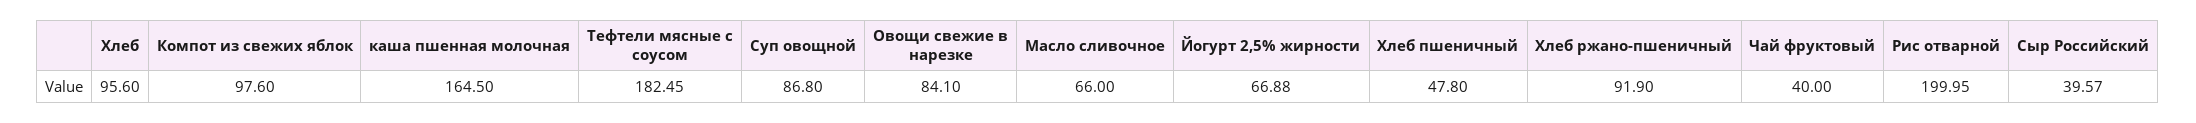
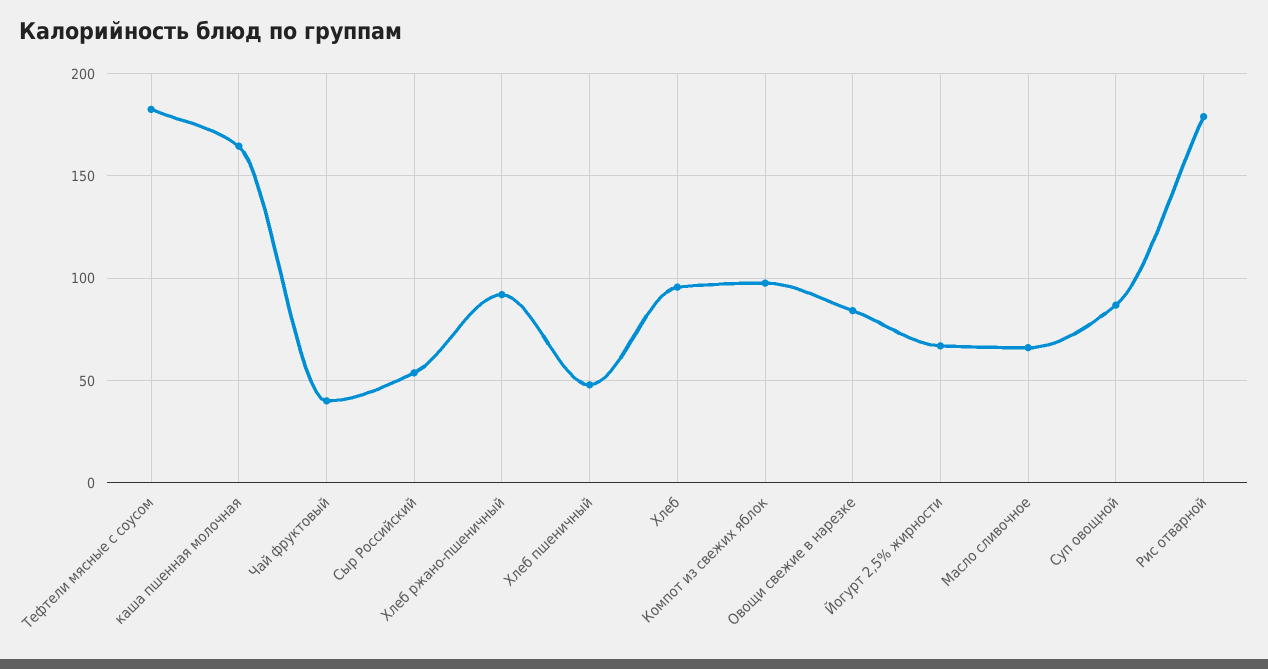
  {
    "Хлеб": 95.6,
    "Компот из свежих яблок": 97.6,
    "каша пшенная молочная": 164.5,
    "Тефтели мясные с соусом": 182.45,
    "Суп овощной": 86.8,
    "Овощи свежие в нарезке": 84.1,
    "Масло сливочное": 66,
    "Йогурт 2,5% жирности": 66.88,
    "Хлеб пшеничный": 47.8,
    "Хлеб ржано-пшеничный": 91.9,
    "Чай фруктовый": 40,
-   "Рис отварной": 199.95,
+   "Рис отварной": 180,
-   "Сыр Российский": 39.57
+   "Сыр Российский": 55
  }

